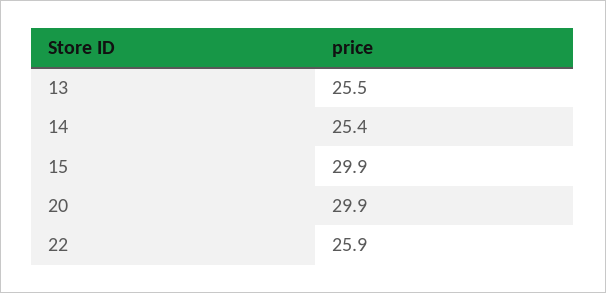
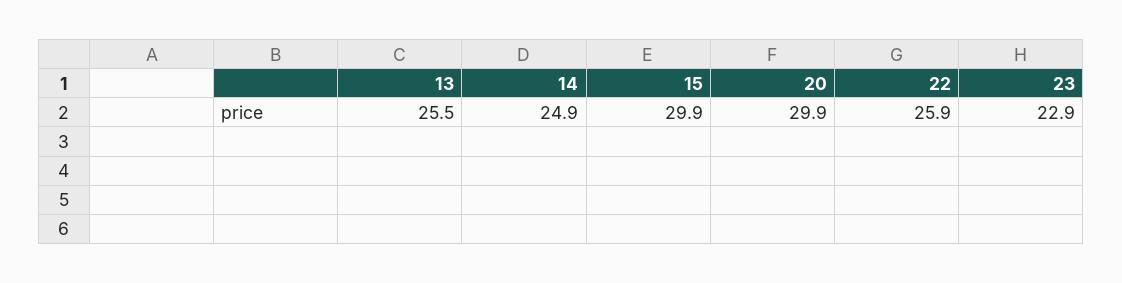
  {
    "13": 25.5,
-   "14": 25.4,
+   "14": 24.9,
    "15": 29.9,
    "20": 29.9,
-   "22": 25.9
+   "22": 25.9,
+   "23": 22.9
  }

